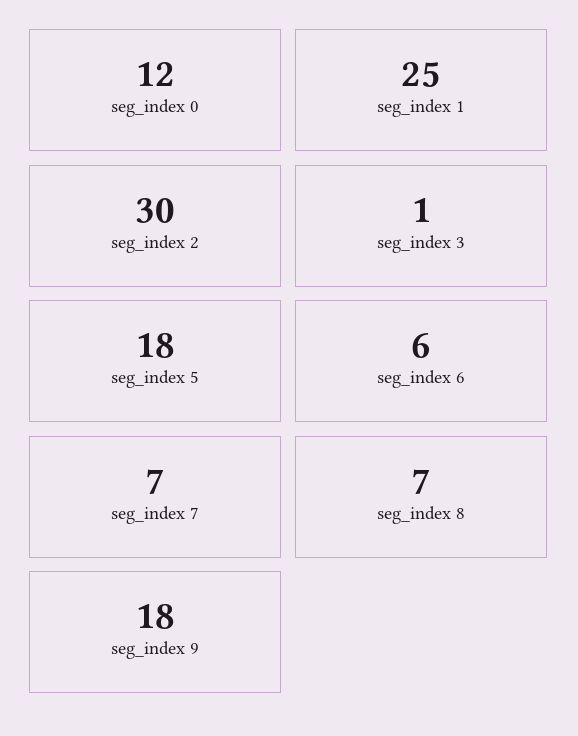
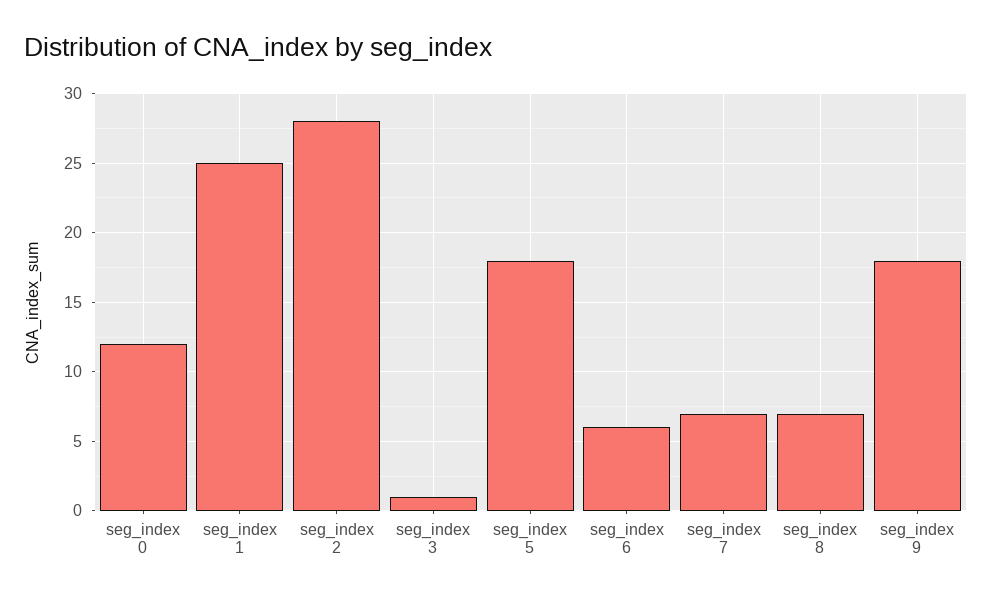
  {
    "seg_index 0": 12,
    "seg_index 1": 25,
-   "seg_index 2": 30,
+   "seg_index 2": 28,
    "seg_index 3": 1,
    "seg_index 5": 18,
    "seg_index 6": 6,
    "seg_index 7": 7,
    "seg_index 8": 7,
    "seg_index 9": 18
  }

